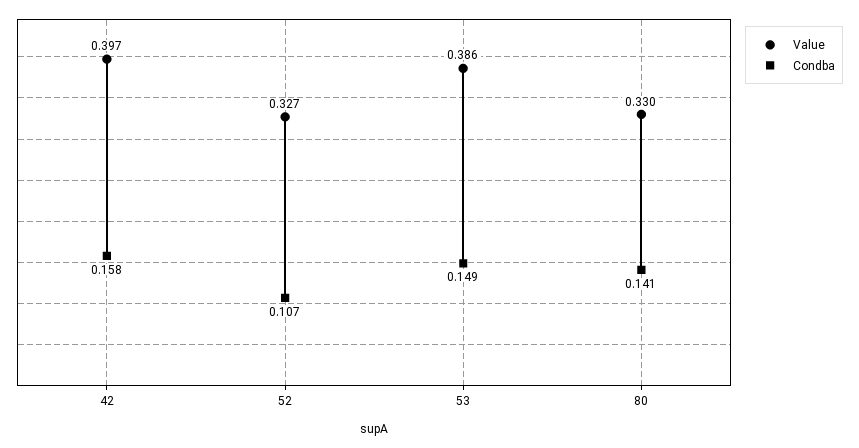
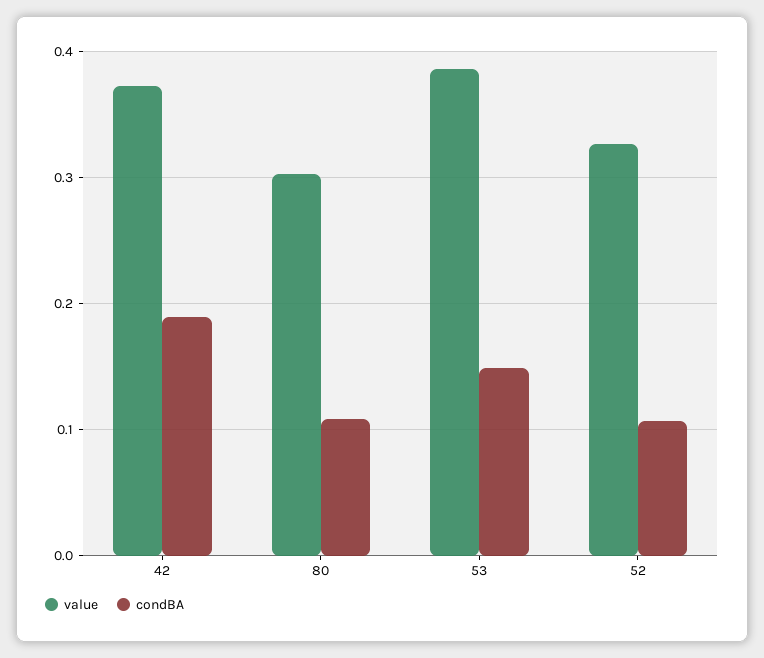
  {
    "Value": {
-     "42": 0.397,
+     "42": 0.37,
      "52": 0.327,
      "53": 0.386,
-     "80": 0.33
+     "80": 0.3
    },
    "Condba": {
-     "42": 0.158,
+     "42": 0.19,
      "52": 0.107,
      "53": 0.149,
-     "80": 0.141
+     "80": 0.11
    }
  }

